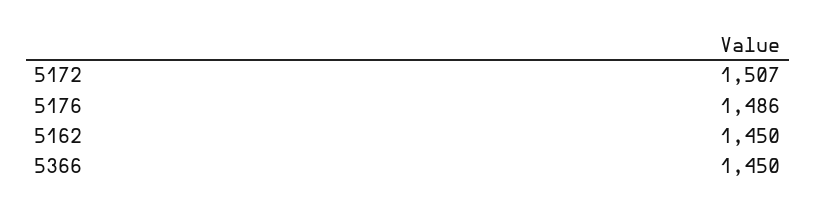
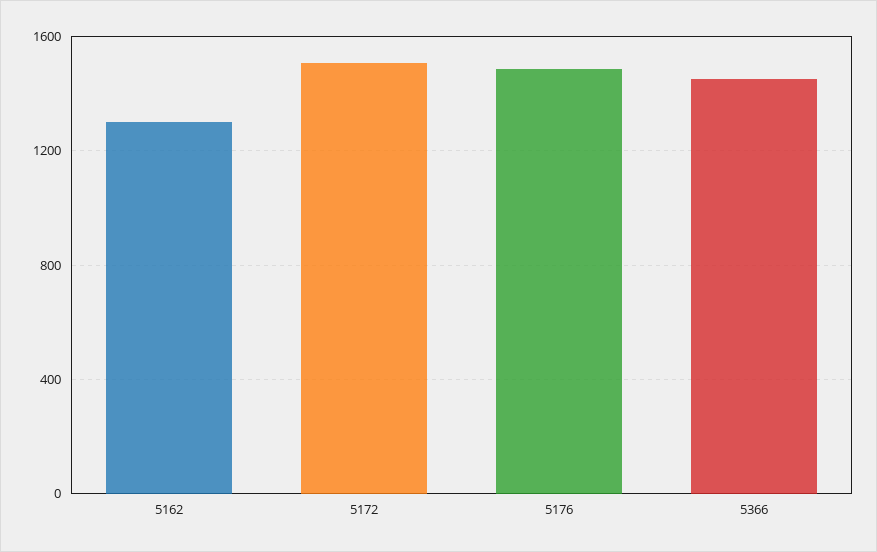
  {
    "5172": 1507,
    "5176": 1486,
-   "5162": 1450,
+   "5162": 1300,
    "5366": 1450
  }

